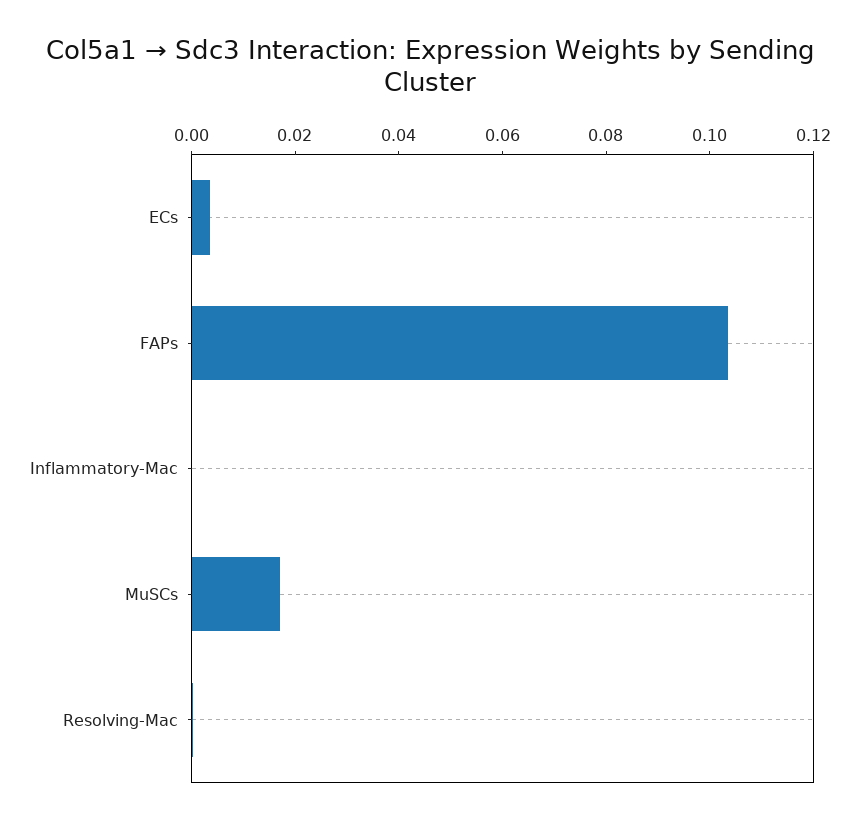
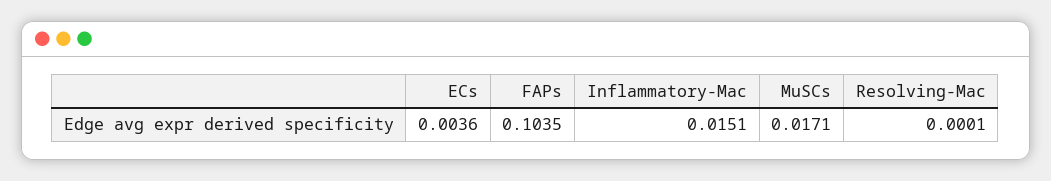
  {
    "ECs": 0.0036,
    "FAPs": 0.1035,
-   "Inflammatory-Mac": 0,
+   "Inflammatory-Mac": 0.0151,
    "MuSCs": 0.0171,
    "Resolving-Mac": 0.0001
  }

